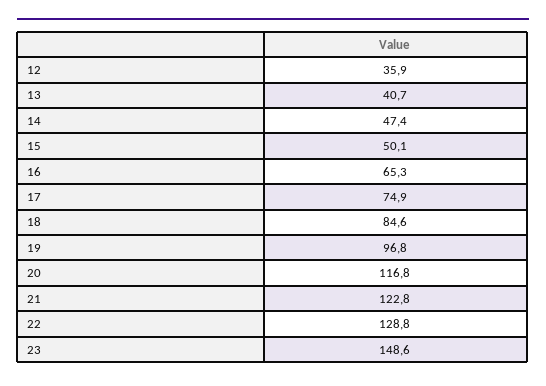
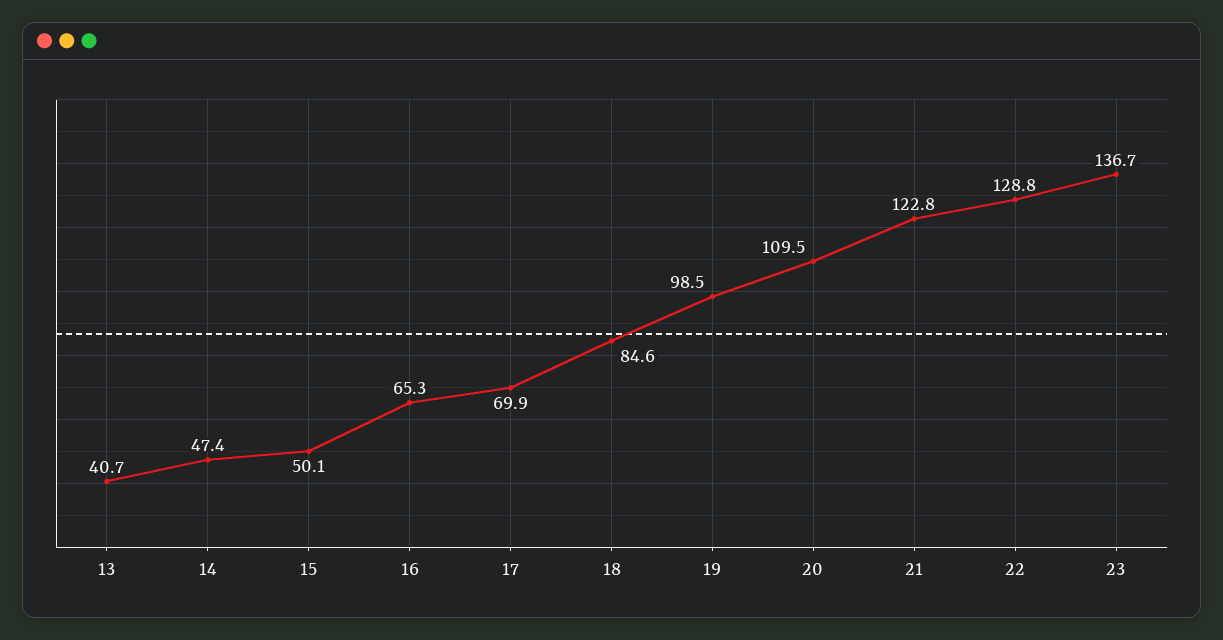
  {
-   "12": 35.9,
    "13": 40.7,
    "14": 47.4,
    "15": 50.1,
    "16": 65.3,
-   "17": 74.9,
+   "17": 69.9,
    "18": 84.6,
-   "19": 96.8,
+   "19": 98.5,
-   "20": 116.8,
+   "20": 109.5,
    "21": 122.8,
    "22": 128.8,
-   "23": 148.6
+   "23": 136.7
  }

